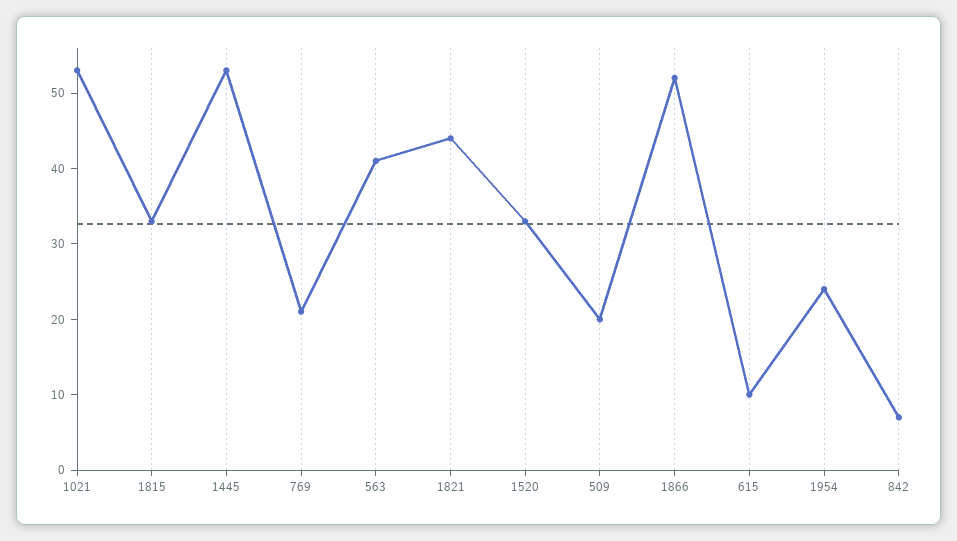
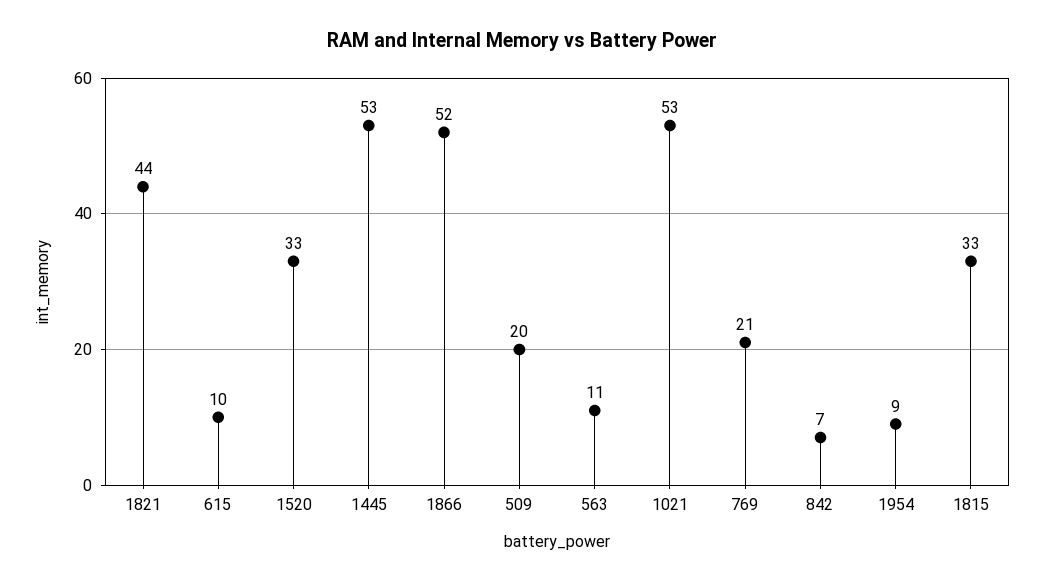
  {
    "1021": 53,
    "1815": 33,
    "1445": 53,
    "769": 21,
-   "563": 40,
+   "563": 11,
    "1821": 44,
    "1520": 33,
    "509": 20,
    "1866": 52,
    "615": 10,
-   "1954": 25,
+   "1954": 9,
    "842": 7
  }

